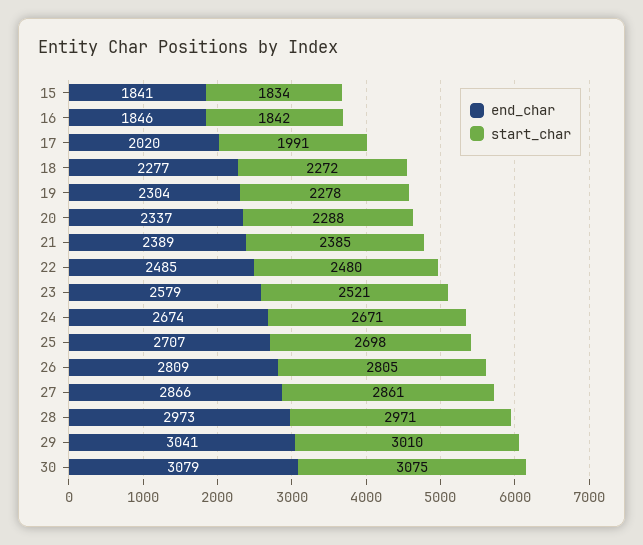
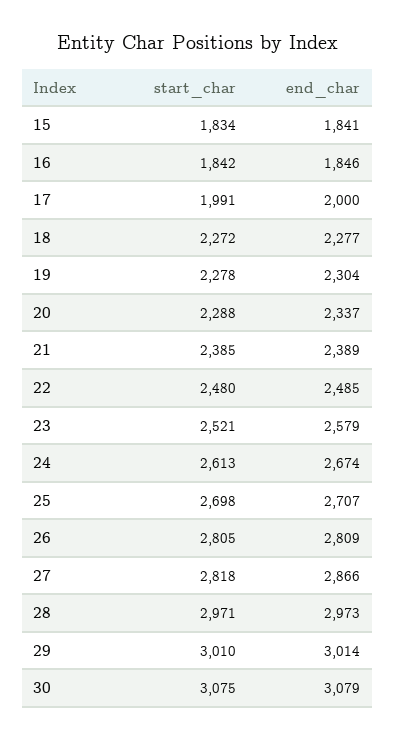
  {
    "end_char": {
      "15": 1841,
      "16": 1846,
-     "17": 2020,
+     "17": 2000,
      "18": 2277,
      "19": 2304,
      "20": 2337,
      "21": 2389,
      "22": 2485,
      "23": 2579,
      "24": 2674,
      "25": 2707,
      "26": 2809,
      "27": 2866,
      "28": 2973,
-     "29": 3041,
+     "29": 3014,
      "30": 3079
    },
    "start_char": {
      "15": 1834,
      "16": 1842,
      "17": 1991,
      "18": 2272,
      "19": 2278,
      "20": 2288,
      "21": 2385,
      "22": 2480,
      "23": 2521,
-     "24": 2671,
+     "24": 2613,
      "25": 2698,
      "26": 2805,
-     "27": 2861,
+     "27": 2818,
      "28": 2971,
      "29": 3010,
      "30": 3075
    }
  }

